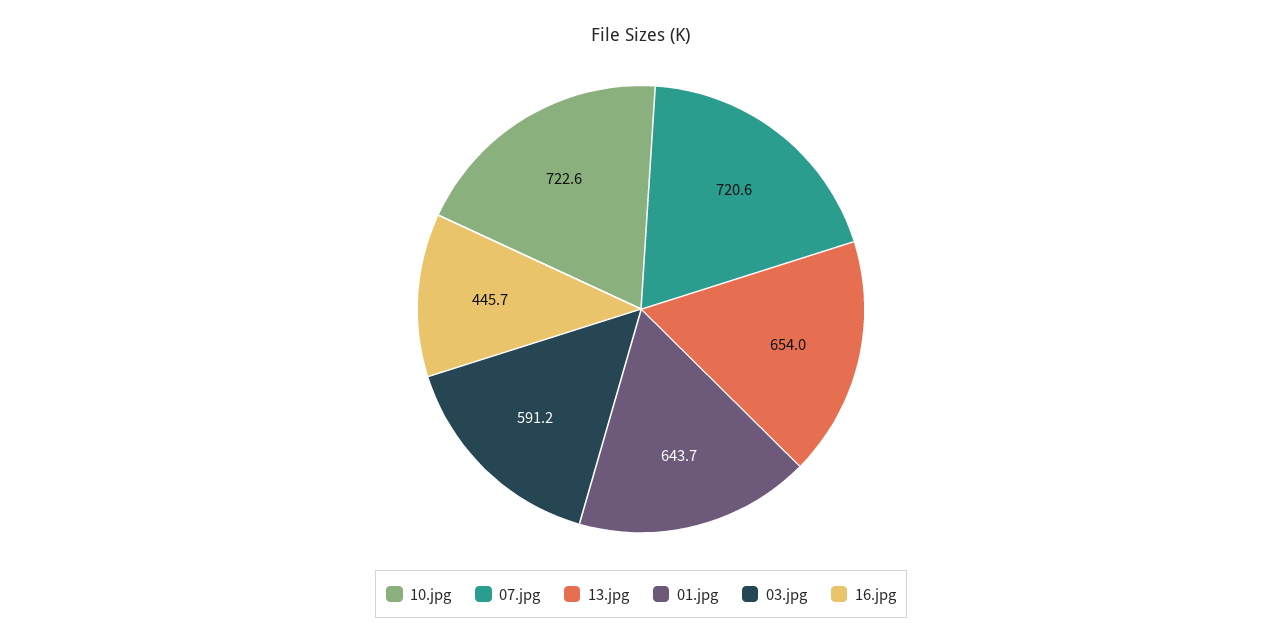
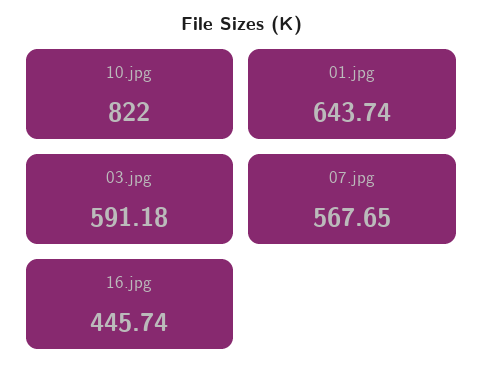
  {
-   "10.jpg": 722.6,
+   "10.jpg": 822,
-   "07.jpg": 720.6,
+   "07.jpg": 567.65,
-   "13.jpg": 654,
    "01.jpg": 643.74,
    "03.jpg": 591.18,
    "16.jpg": 445.74
  }

